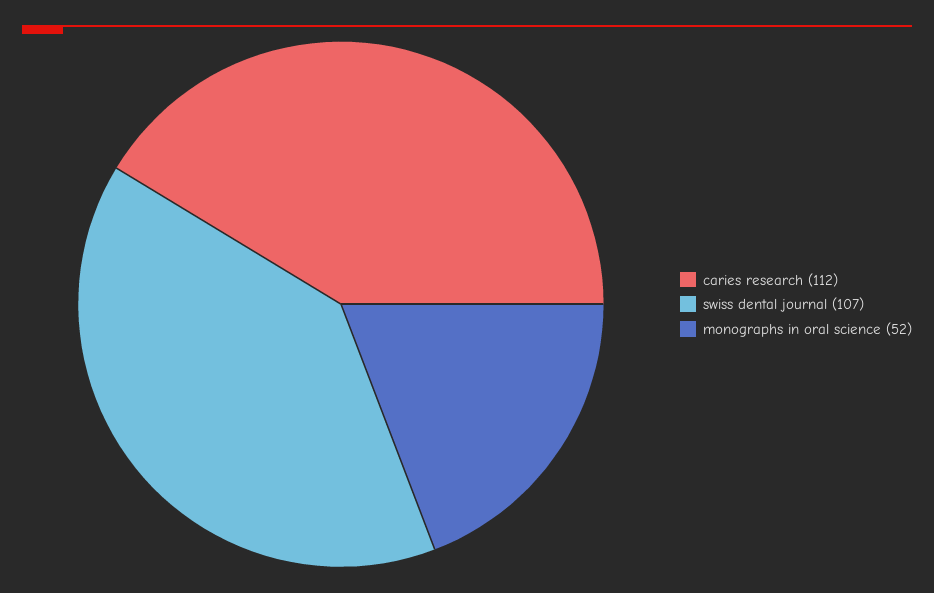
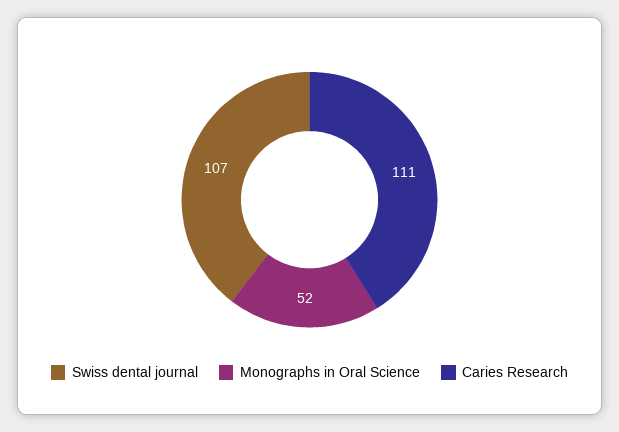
  {
-   "caries research": 112,
+   "caries research": 111,
    "swiss dental journal": 107,
    "monographs in oral science": 52
  }

